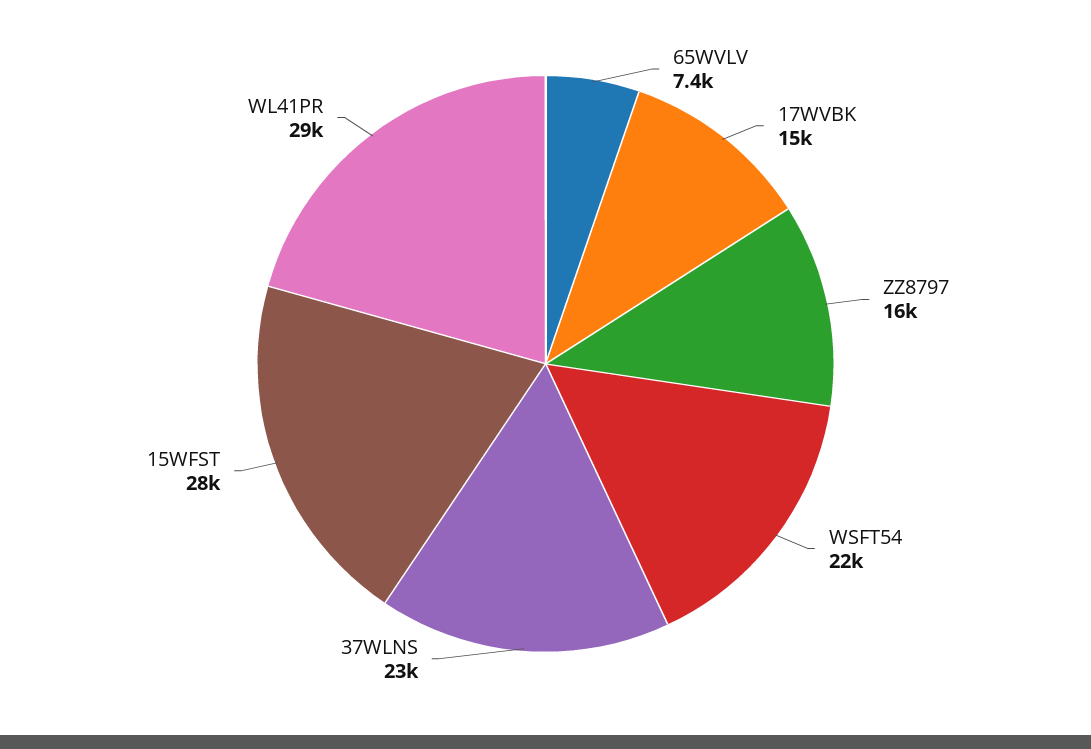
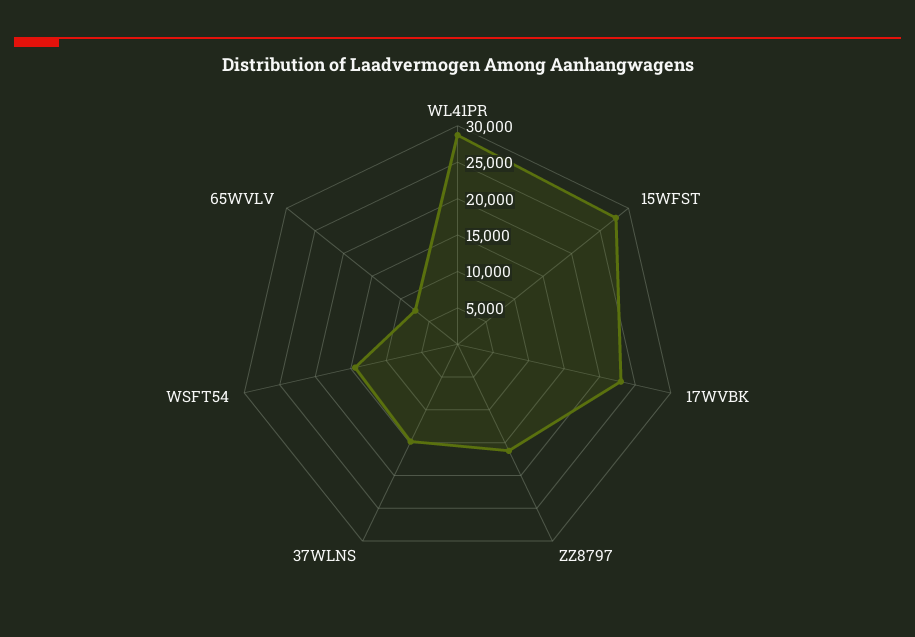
  {
    "65WVLV": 7400,
-   "17WVBK": 15000,
+   "17WVBK": 22500,
    "ZZ8797": 16000,
-   "WSFT54": 22000,
+   "WSFT54": 15000,
-   "37WLNS": 23000,
+   "37WLNS": 15000,
    "15WFST": 28000,
    "WL41PR": 29000
  }

